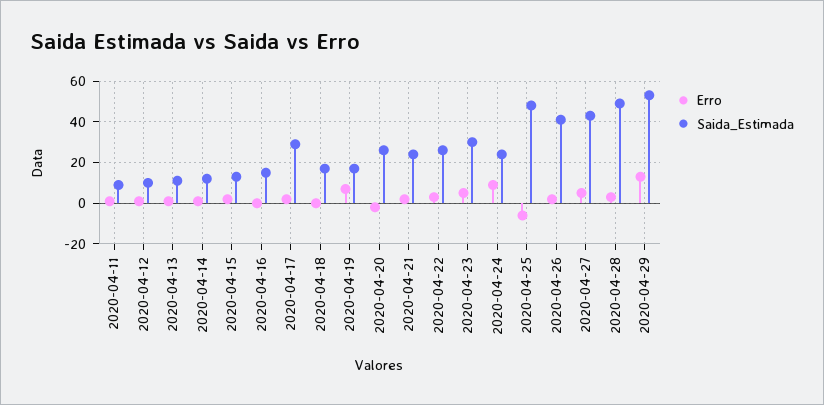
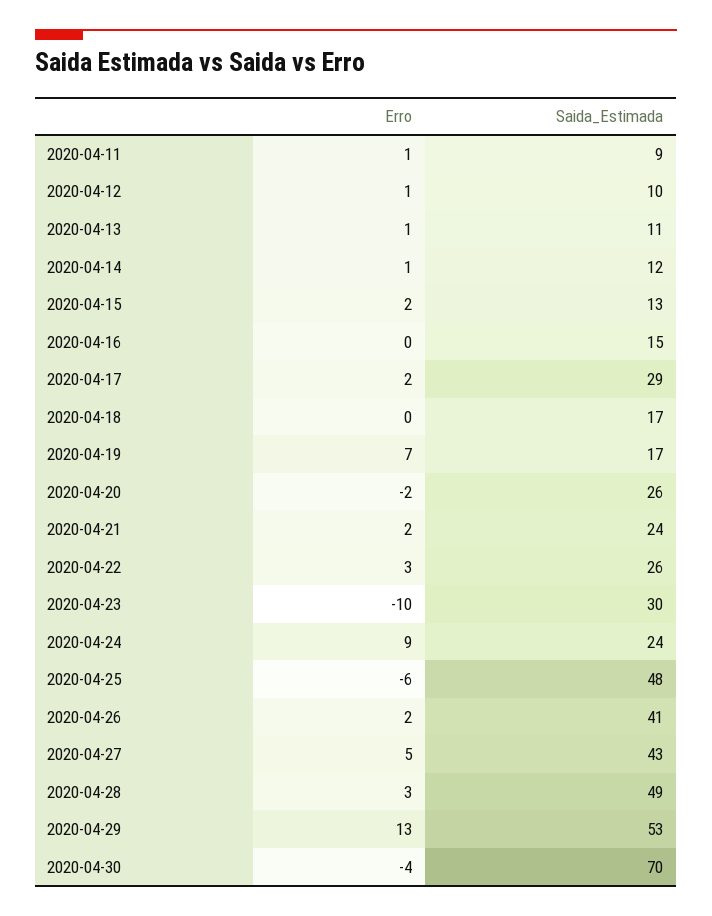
  {
    "Erro": {
      "2020-04-11": 1,
      "2020-04-12": 1,
      "2020-04-13": 1,
      "2020-04-14": 1,
      "2020-04-15": 2,
      "2020-04-16": 0,
      "2020-04-17": 2,
      "2020-04-18": 0,
      "2020-04-19": 7,
      "2020-04-20": -2,
      "2020-04-21": 2,
      "2020-04-22": 3,
-     "2020-04-23": 5,
+     "2020-04-23": -10,
      "2020-04-24": 9,
      "2020-04-25": -6,
      "2020-04-26": 2,
      "2020-04-27": 5,
      "2020-04-28": 3,
-     "2020-04-29": 13
+     "2020-04-29": 13,
+     "2020-04-30": -4
    },
    "Saida_Estimada": {
      "2020-04-11": 9,
      "2020-04-12": 10,
      "2020-04-13": 11,
      "2020-04-14": 12,
      "2020-04-15": 13,
      "2020-04-16": 15,
      "2020-04-17": 29,
      "2020-04-18": 17,
      "2020-04-19": 17,
      "2020-04-20": 26,
      "2020-04-21": 24,
      "2020-04-22": 26,
      "2020-04-23": 30,
      "2020-04-24": 24,
      "2020-04-25": 48,
      "2020-04-26": 41,
      "2020-04-27": 43,
      "2020-04-28": 49,
-     "2020-04-29": 53
+     "2020-04-29": 53,
+     "2020-04-30": 70
    }
  }

